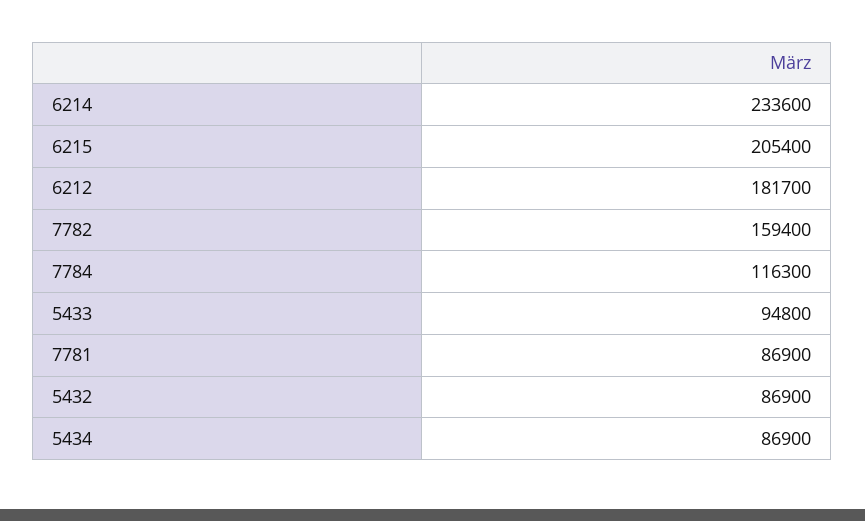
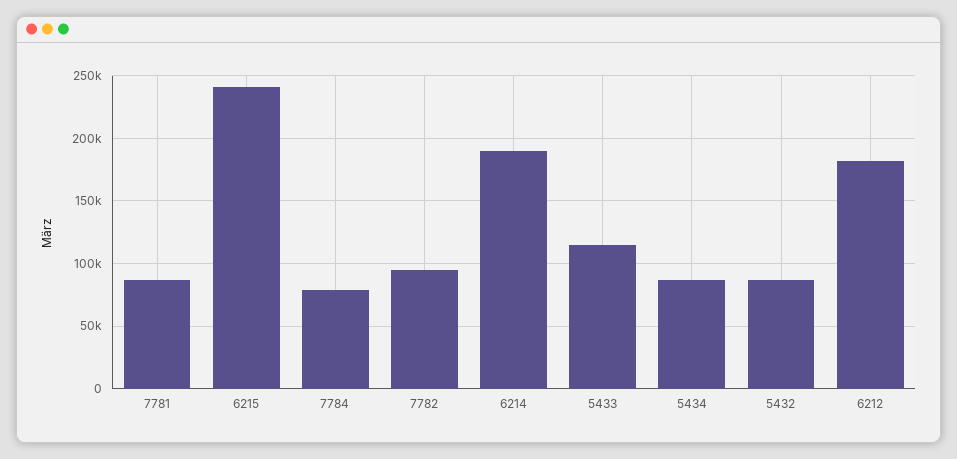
  {
-   "6214": 233600,
+   "6214": 190000,
-   "6215": 205400,
+   "6215": 240000,
    "6212": 181700,
-   "7782": 159400,
+   "7782": 95000,
-   "7784": 116300,
+   "7784": 80000,
-   "5433": 94800,
+   "5433": 115000,
    "7781": 86900,
    "5432": 86900,
    "5434": 86900
  }

